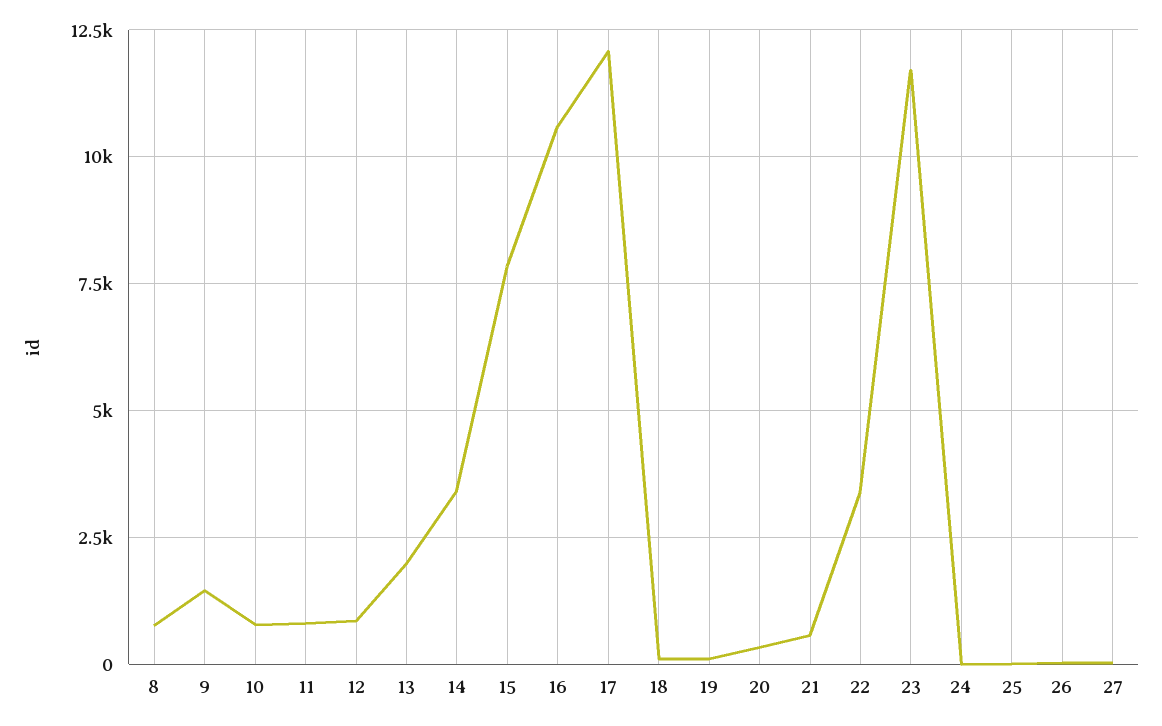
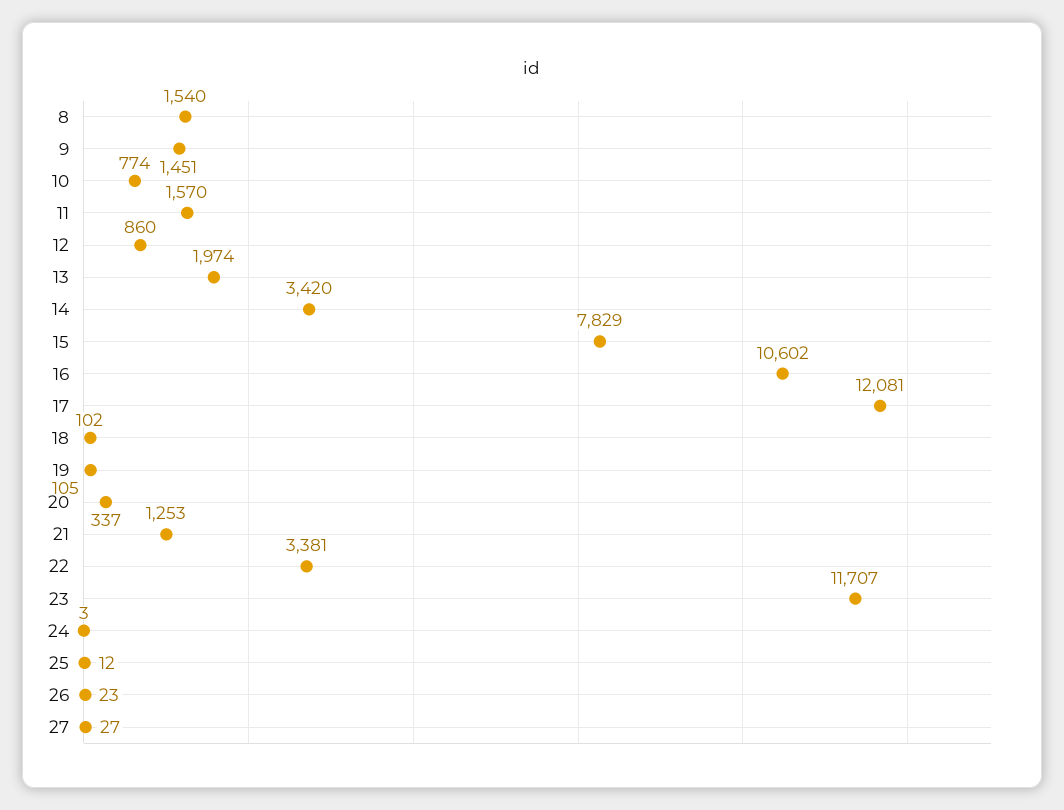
  {
-   "8": 750,
+   "8": 1540,
    "9": 1451,
    "10": 774,
-   "11": 750,
+   "11": 1570,
    "12": 860,
    "13": 1974,
    "14": 3420,
    "15": 7829,
    "16": 10602,
    "17": 12081,
    "18": 102,
    "19": 105,
    "20": 337,
-   "21": 500,
+   "21": 1253,
    "22": 3381,
    "23": 11707,
    "24": 3,
    "25": 12,
    "26": 23,
    "27": 27
  }

